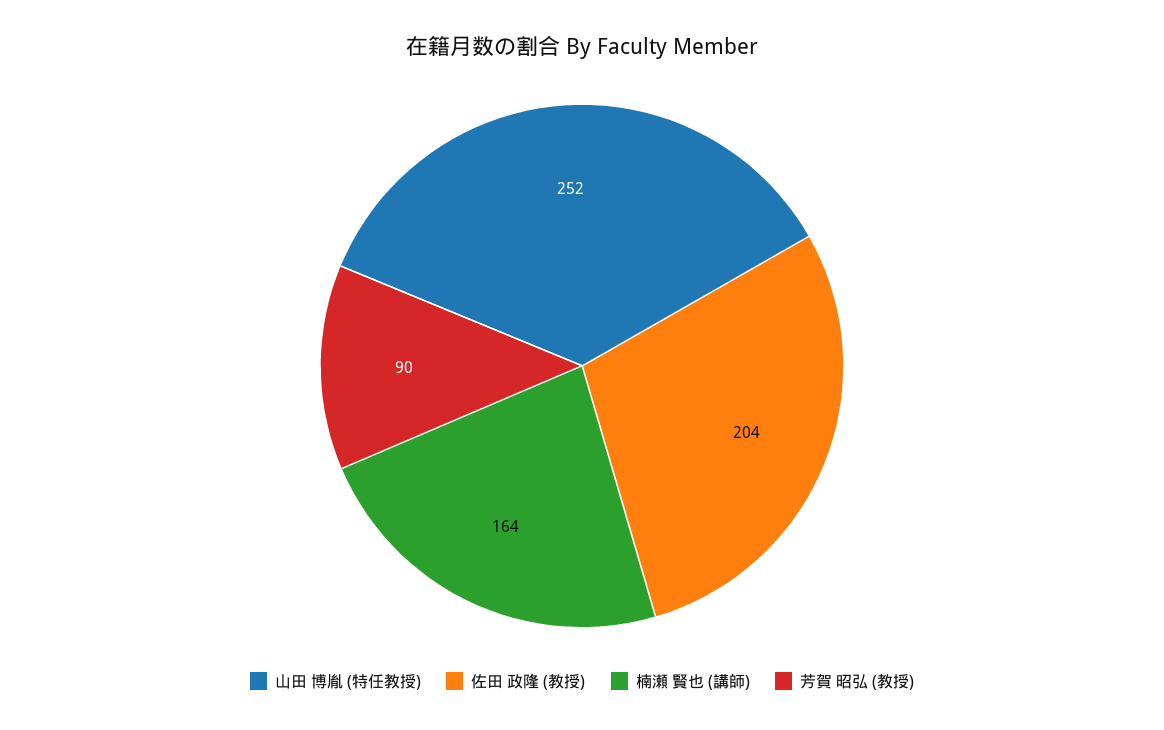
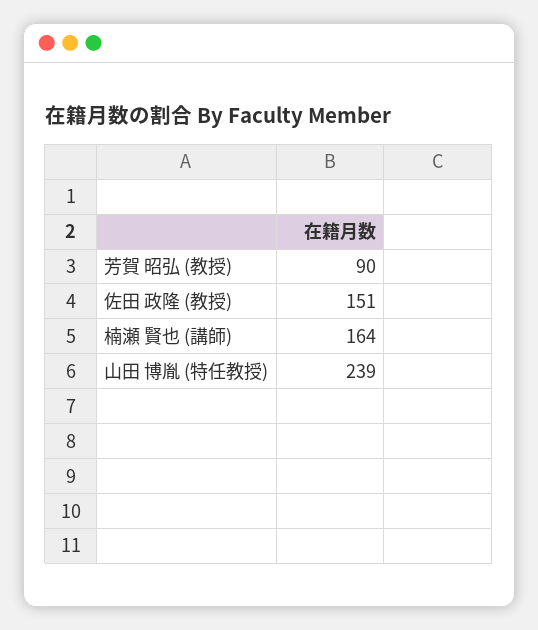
  {
-   "山田 博胤 (特任教授)": 252,
+   "山田 博胤 (特任教授)": 239,
-   "佐田 政隆 (教授)": 204,
+   "佐田 政隆 (教授)": 151,
    "楠瀬 賢也 (講師)": 164,
    "芳賀 昭弘 (教授)": 90
  }

